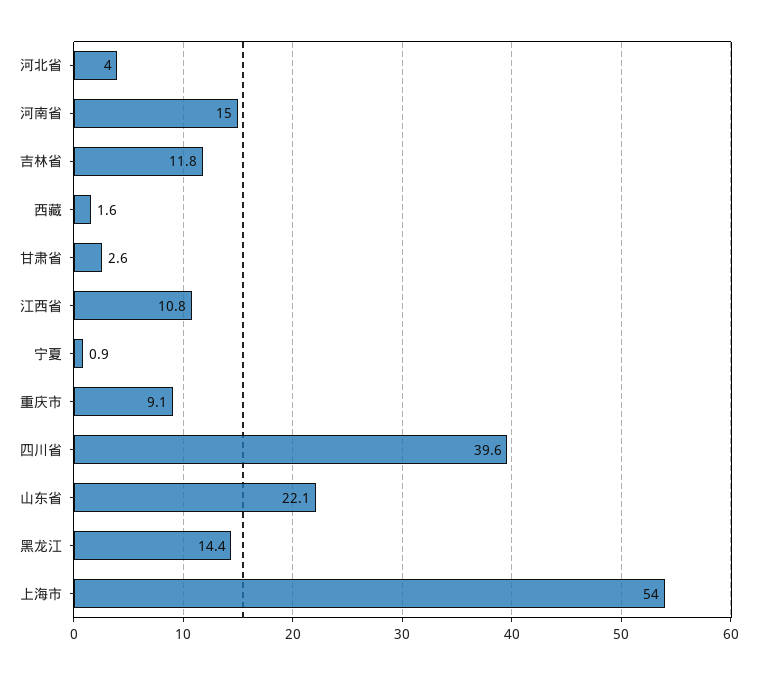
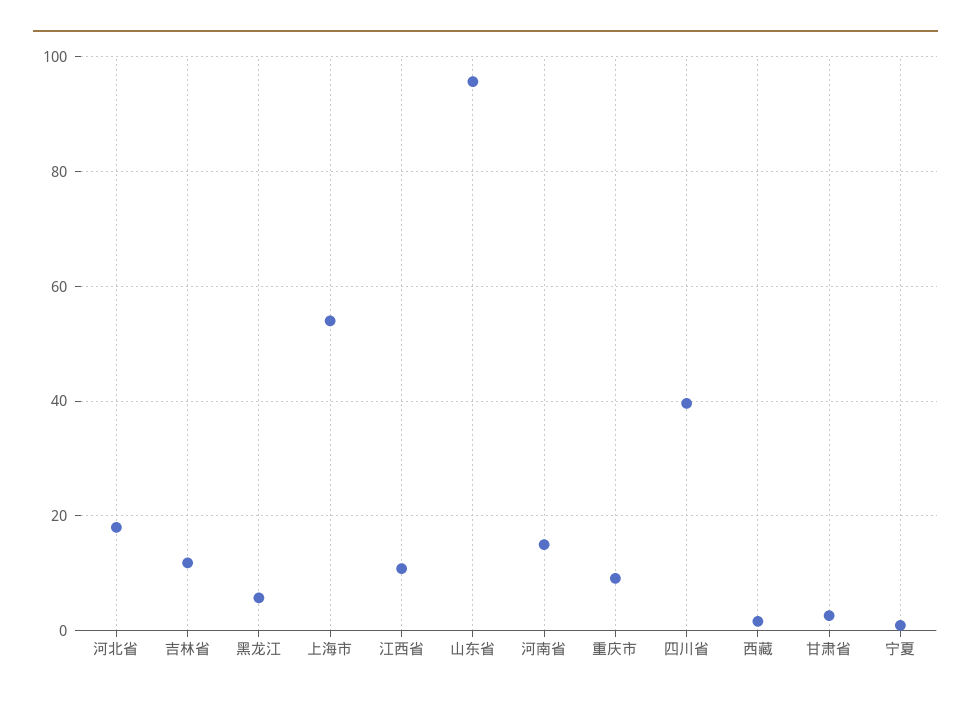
  {
-   "河北省": 4,
+   "河北省": 18,
    "河南省": 15,
    "吉林省": 11.8,
    "西藏": 1.6,
    "甘肃省": 2.6,
    "江西省": 10.8,
    "宁夏": 0.9,
    "重庆市": 9.1,
    "四川省": 39.6,
-   "山东省": 22.1,
+   "山东省": 96,
-   "黑龙江": 14.4,
+   "黑龙江": 6,
    "上海市": 54
  }

